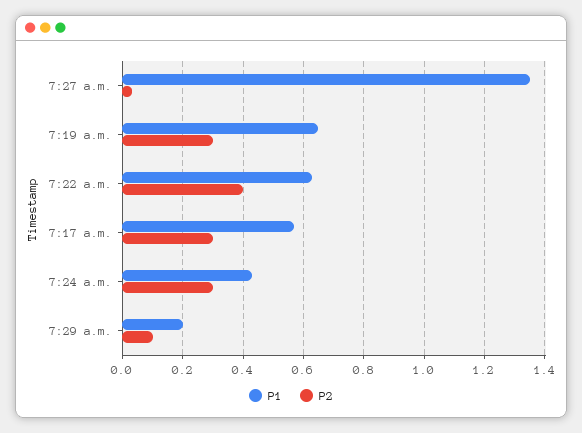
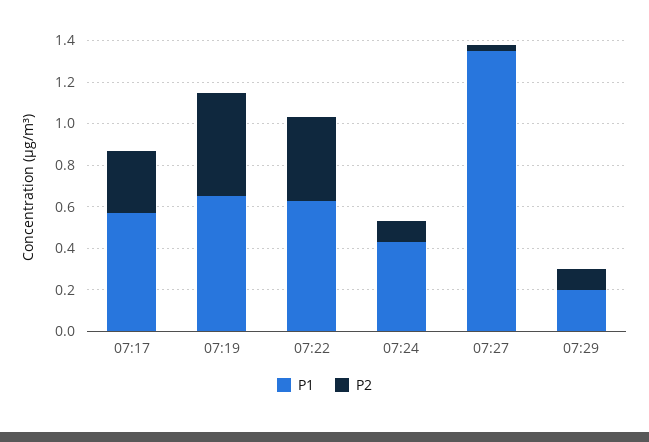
  {
    "P1": {
      "7:27 a.m.": 1.35,
      "7:19 a.m.": 0.65,
      "7:22 a.m.": 0.65,
      "7:17 a.m.": 0.55,
      "7:24 a.m.": 0.45,
      "7:29 a.m.": 0.2
    },
    "P2": {
      "7:27 a.m.": 0.05,
-     "7:19 a.m.": 0.3,
+     "7:19 a.m.": 0.5,
      "7:22 a.m.": 0.4,
      "7:17 a.m.": 0.3,
-     "7:24 a.m.": 0.3,
+     "7:24 a.m.": 0.1,
      "7:29 a.m.": 0.1
    }
  }

